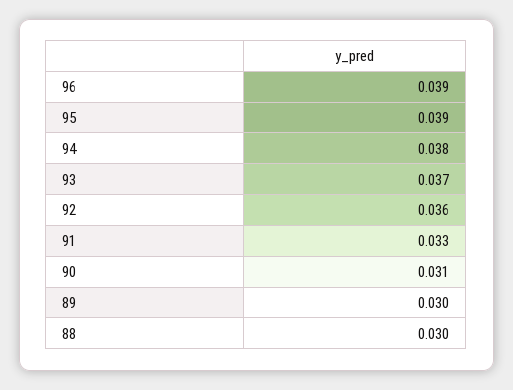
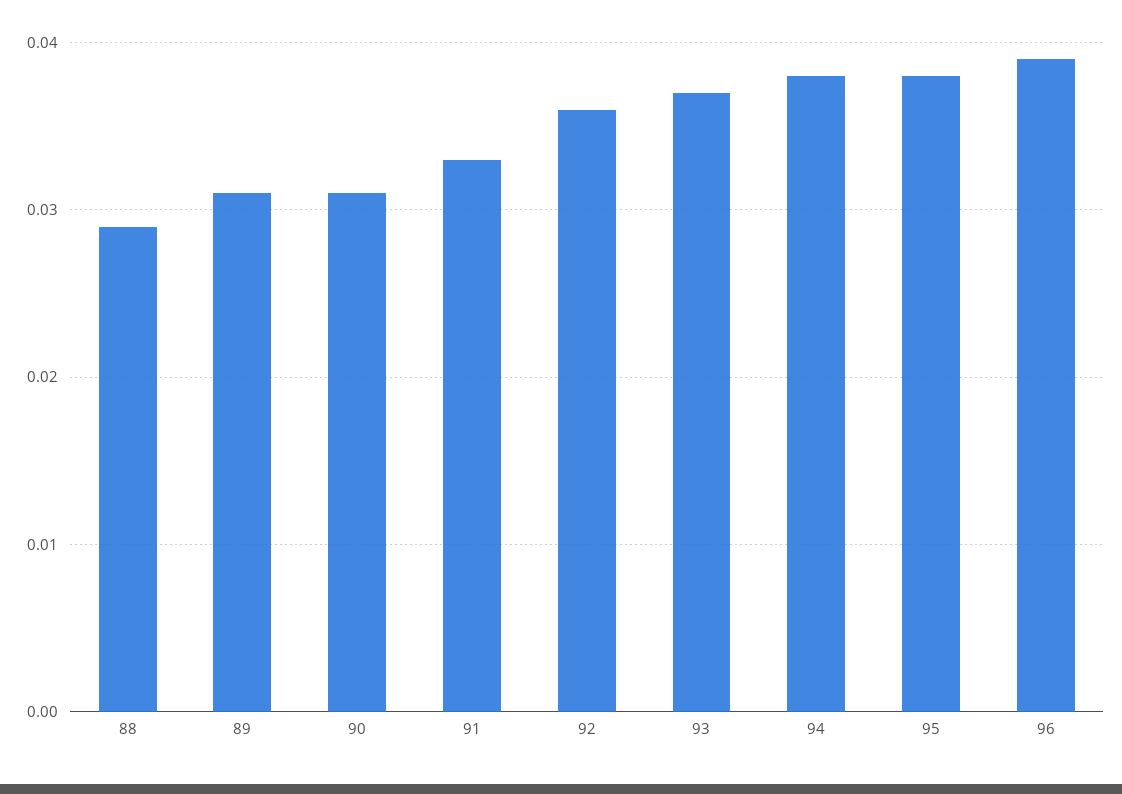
  {
    "96": 0.039,
-   "95": 0.039,
+   "95": 0.038,
    "94": 0.038,
    "93": 0.037,
    "92": 0.036,
    "91": 0.033,
    "90": 0.031,
-   "89": 0.03,
+   "89": 0.031,
-   "88": 0.03
+   "88": 0.029
  }

